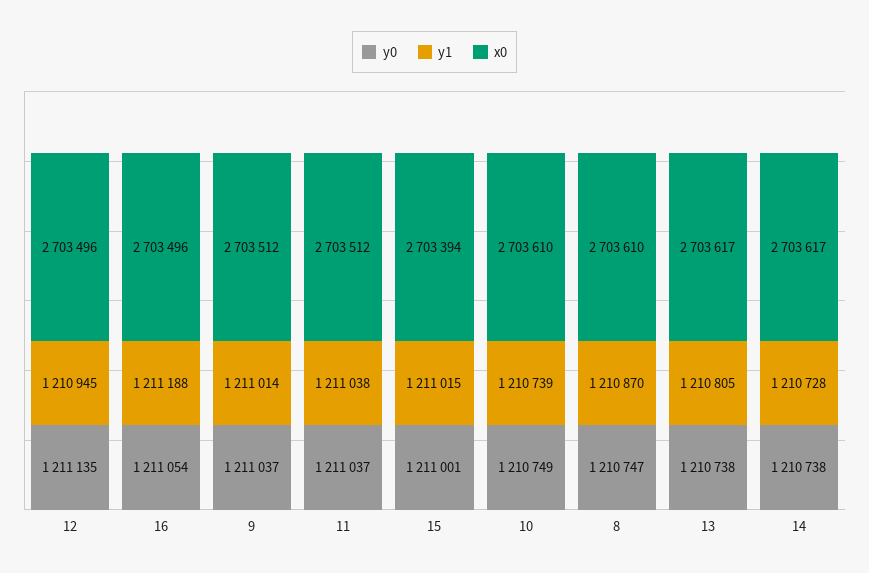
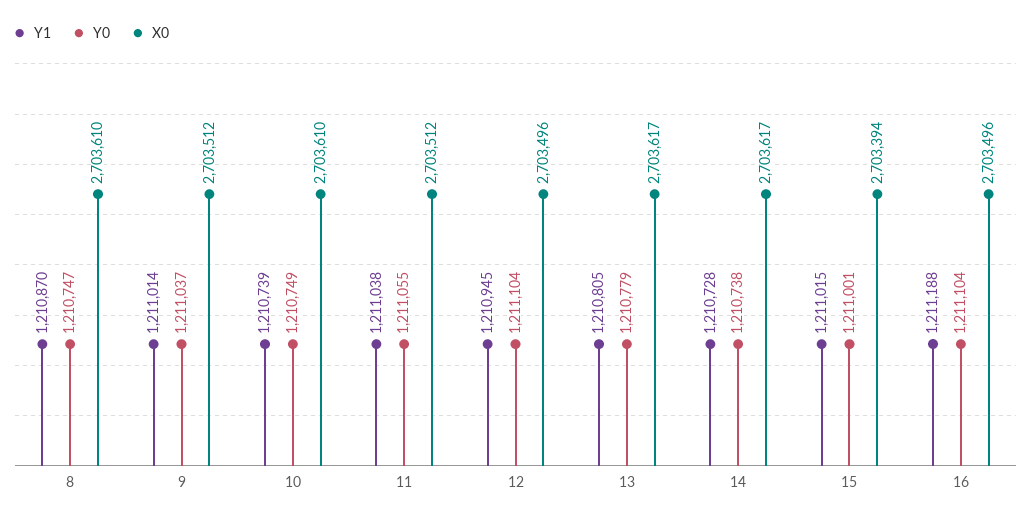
  {
    "y0": {
-     "12": 1211135,
+     "12": 1211104,
-     "16": 1211054,
+     "16": 1211104,
      "9": 1211037,
-     "11": 1211037,
+     "11": 1211055,
      "15": 1211001,
      "10": 1210749,
      "8": 1210747,
-     "13": 1210738,
+     "13": 1210779,
      "14": 1210738
    },
    "y1": {
      "12": 1210945,
      "16": 1211188,
      "9": 1211014,
      "11": 1211038,
      "15": 1211015,
      "10": 1210739,
      "8": 1210870,
      "13": 1210805,
      "14": 1210728
    },
    "x0": {
      "12": 2703496,
      "16": 2703496,
      "9": 2703512,
      "11": 2703512,
      "15": 2703394,
      "10": 2703610,
      "8": 2703610,
      "13": 2703617,
      "14": 2703617
    }
  }

